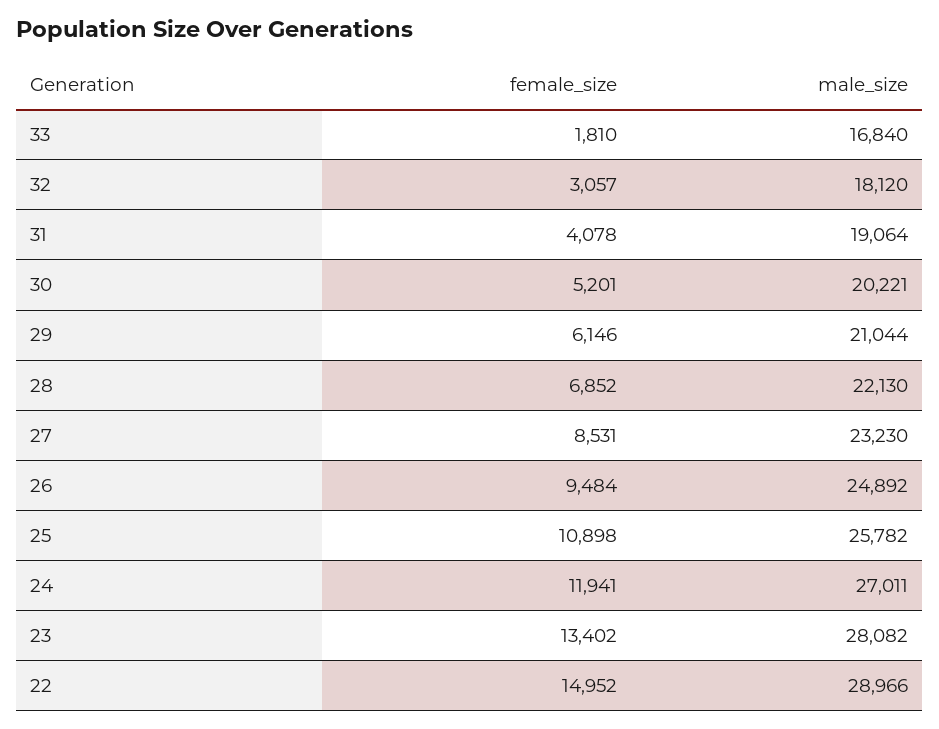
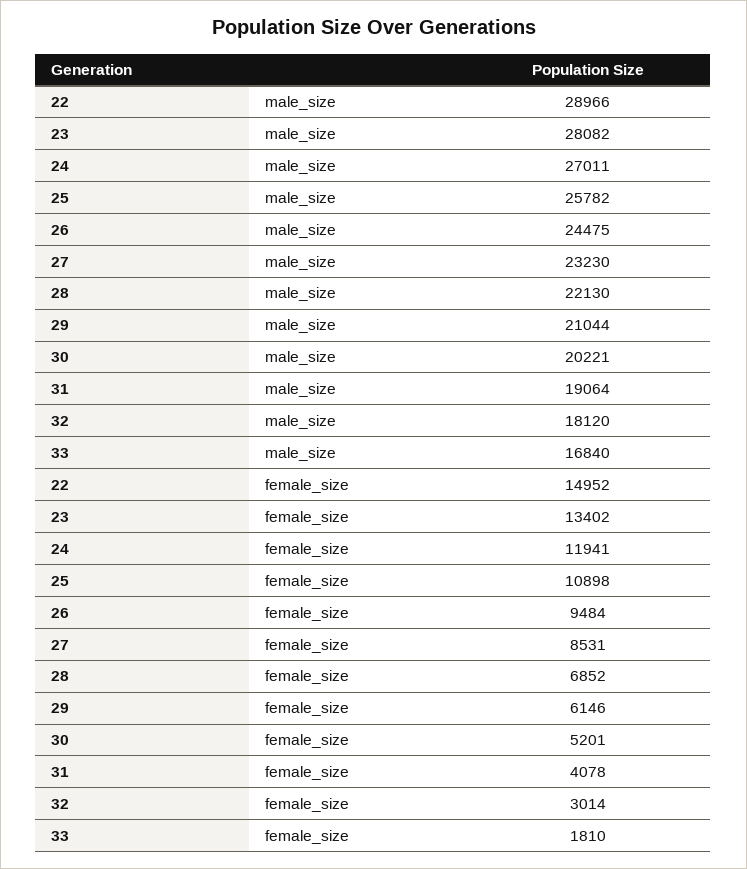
  {
    "female_size": {
      "33": 1810,
-     "32": 3057,
+     "32": 3014,
      "31": 4078,
      "30": 5201,
      "29": 6146,
      "28": 6852,
      "27": 8531,
      "26": 9484,
      "25": 10898,
      "24": 11941,
      "23": 13402,
      "22": 14952
    },
    "male_size": {
      "33": 16840,
      "32": 18120,
      "31": 19064,
      "30": 20221,
      "29": 21044,
      "28": 22130,
      "27": 23230,
-     "26": 24892,
+     "26": 24475,
      "25": 25782,
      "24": 27011,
      "23": 28082,
      "22": 28966
    }
  }

